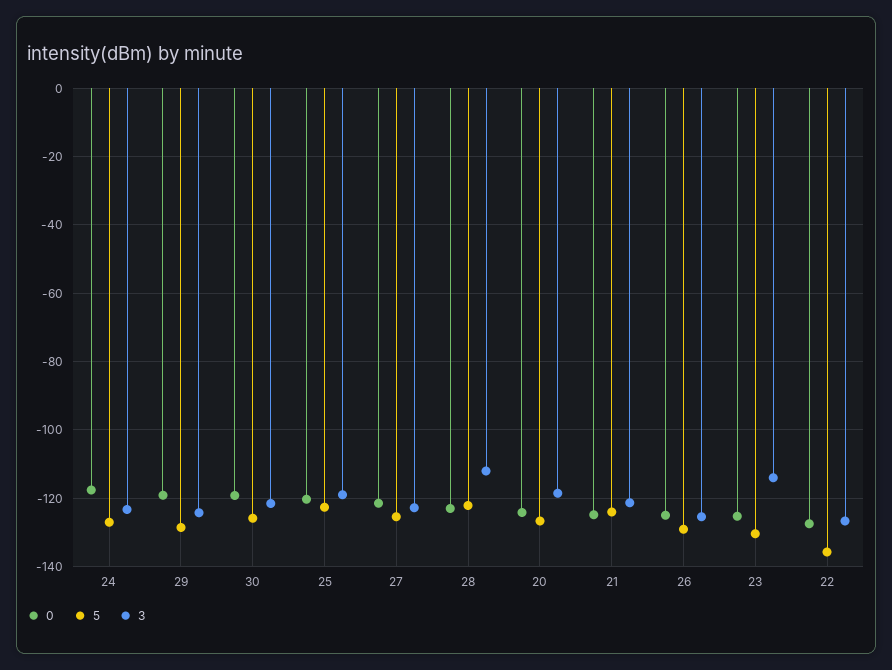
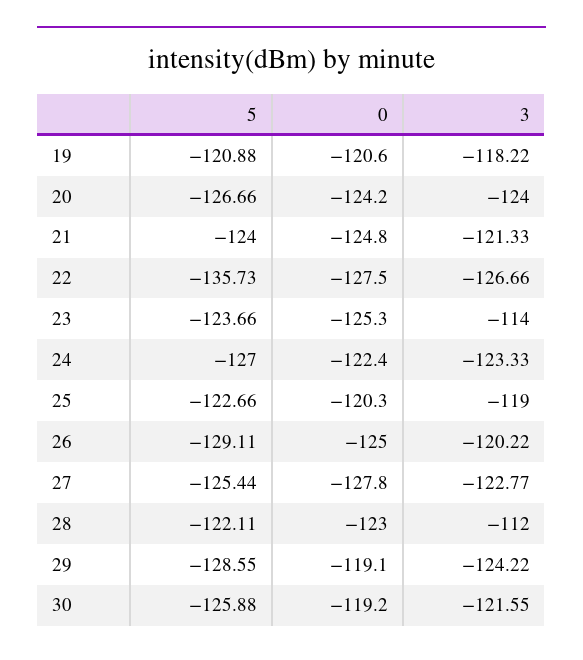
  {
    "0": {
-     "24": -118,
+     "24": -122.4,
      "29": -119.1,
      "30": -119.2,
      "25": -120.3,
-     "27": -122,
+     "27": -127.8,
      "28": -123,
      "20": -124.2,
      "21": -124.8,
      "26": -125,
      "23": -125.3,
-     "22": -127.5
+     "22": -127.5,
+     "19": -120.6
    },
    "5": {
      "24": -127,
      "29": -128.55,
      "30": -125.88,
      "25": -122.66,
      "27": -125.44,
      "28": -122.11,
      "20": -126.66,
      "21": -124,
      "26": -129.11,
-     "23": -130,
+     "23": -123.66,
-     "22": -135.73
+     "22": -135.73,
+     "19": -120.88
    },
    "3": {
      "24": -123.33,
      "29": -124.22,
      "30": -121.55,
      "25": -119,
      "27": -122.77,
      "28": -112,
-     "20": -118,
+     "20": -124,
      "21": -121.33,
-     "26": -126,
+     "26": -120.22,
      "23": -114,
-     "22": -126.66
+     "22": -126.66,
+     "19": -118.22
    }
  }

